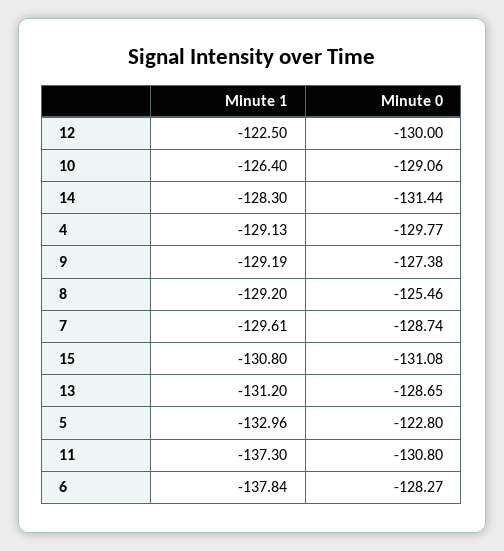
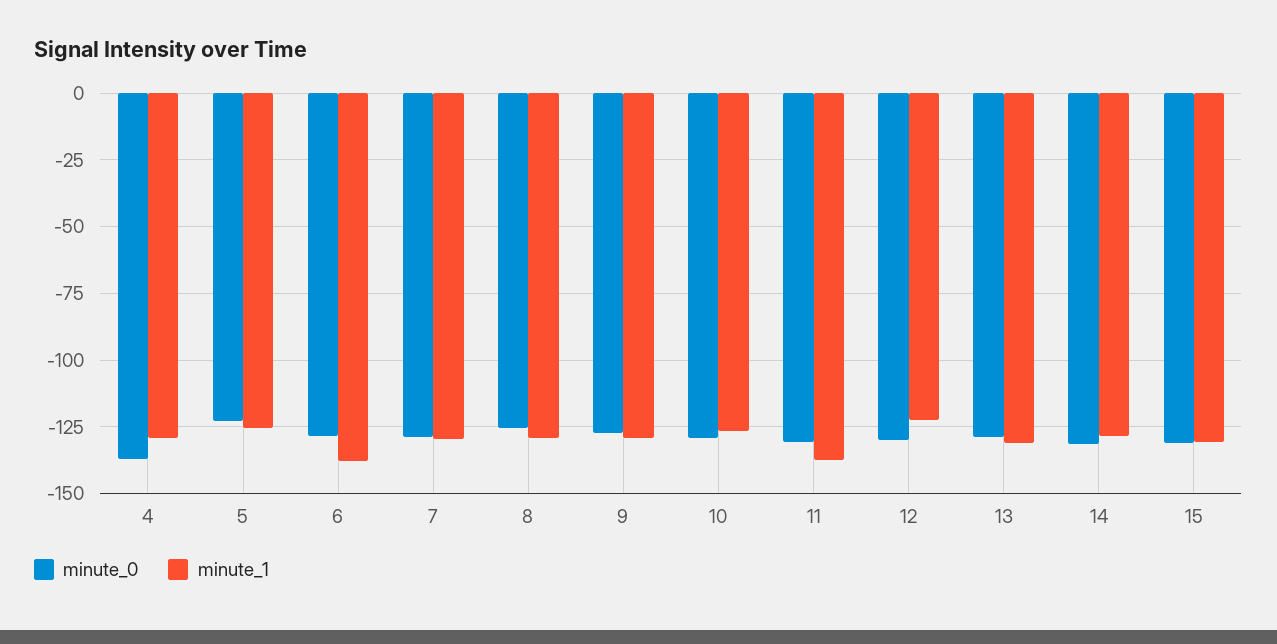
  {
    "Minute 1": {
      "12": -122.5,
      "10": -126.4,
      "14": -128.3,
      "4": -129.13,
      "9": -129.19,
      "8": -129.2,
      "7": -129.61,
      "15": -130.8,
      "13": -131.2,
-     "5": -132.96,
+     "5": -125,
      "11": -137.3,
      "6": -137.84
    },
    "Minute 0": {
      "12": -130,
      "10": -129.06,
      "14": -131.44,
-     "4": -129.77,
+     "4": -137.5,
      "9": -127.38,
      "8": -125.46,
      "7": -128.74,
      "15": -131.08,
      "13": -128.65,
      "5": -122.8,
      "11": -130.8,
      "6": -128.27
    }
  }

